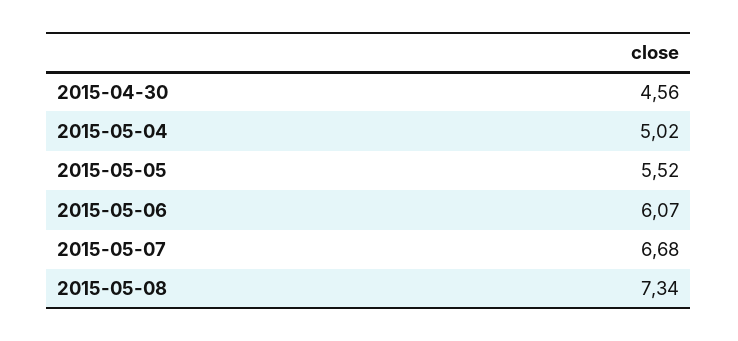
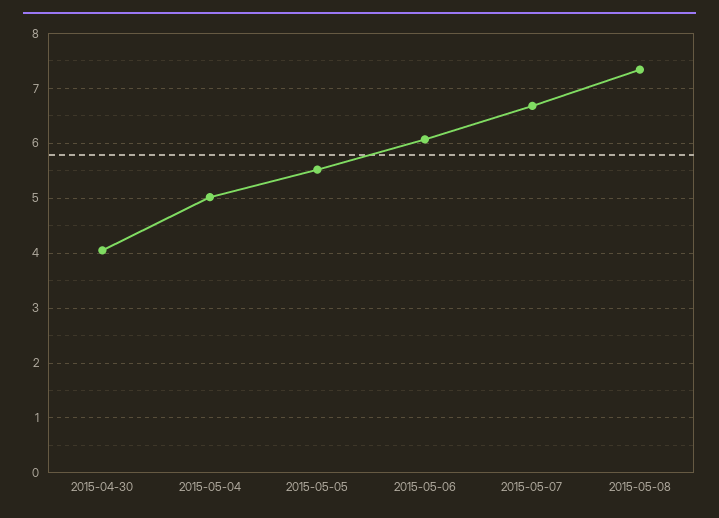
  {
-   "2015-04-30": 4.56,
+   "2015-04-30": 4,
    "2015-05-04": 5.02,
    "2015-05-05": 5.52,
    "2015-05-06": 6.07,
    "2015-05-07": 6.68,
    "2015-05-08": 7.34
  }

